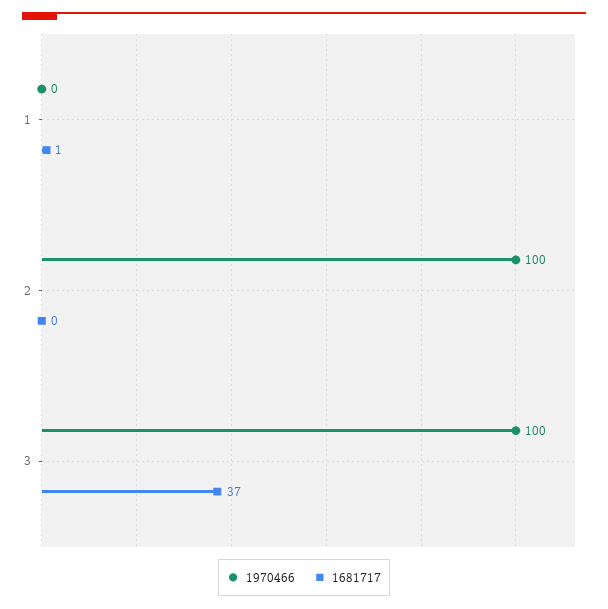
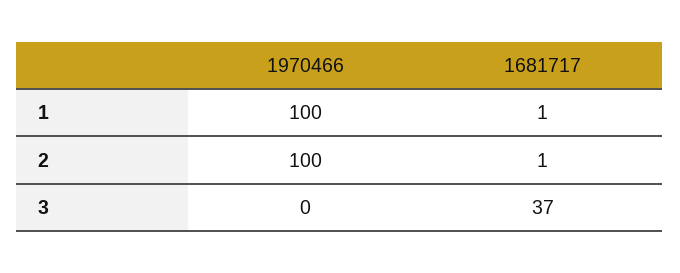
  {
    "1970466": {
-     "1": 0,
+     "1": 100,
      "2": 100,
-     "3": 100
+     "3": 0
    },
    "1681717": {
      "1": 1,
-     "2": 0,
+     "2": 1,
      "3": 37
    }
  }

